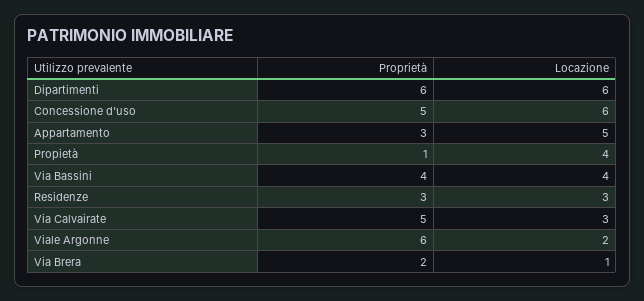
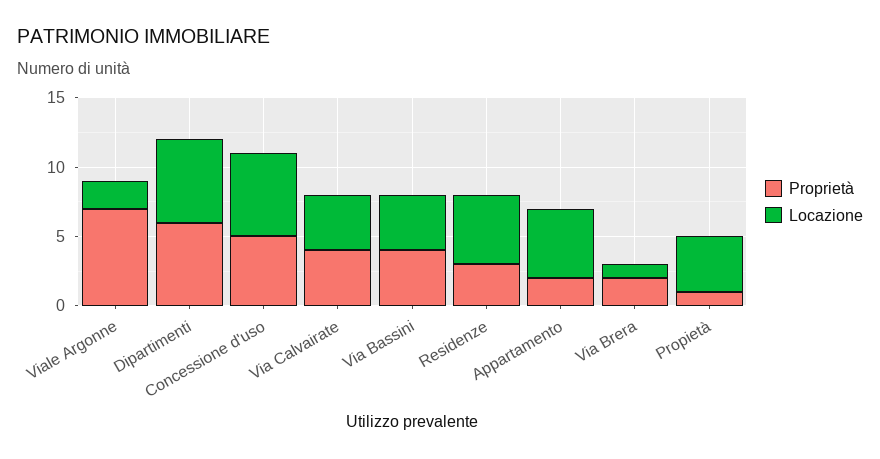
  {
    "Proprietà": {
      "Dipartimenti": 6,
      "Concessione d'uso": 5,
-     "Appartamento": 3,
+     "Appartamento": 2,
      "Propietà": 1,
      "Via Bassini": 4,
      "Residenze": 3,
-     "Via Calvairate": 5,
+     "Via Calvairate": 4,
-     "Viale Argonne": 6,
+     "Viale Argonne": 7,
      "Via Brera": 2
    },
    "Locazione": {
      "Dipartimenti": 6,
      "Concessione d'uso": 6,
      "Appartamento": 5,
      "Propietà": 4,
      "Via Bassini": 4,
-     "Residenze": 3,
+     "Residenze": 5,
-     "Via Calvairate": 3,
+     "Via Calvairate": 4,
      "Viale Argonne": 2,
      "Via Brera": 1
    }
  }

